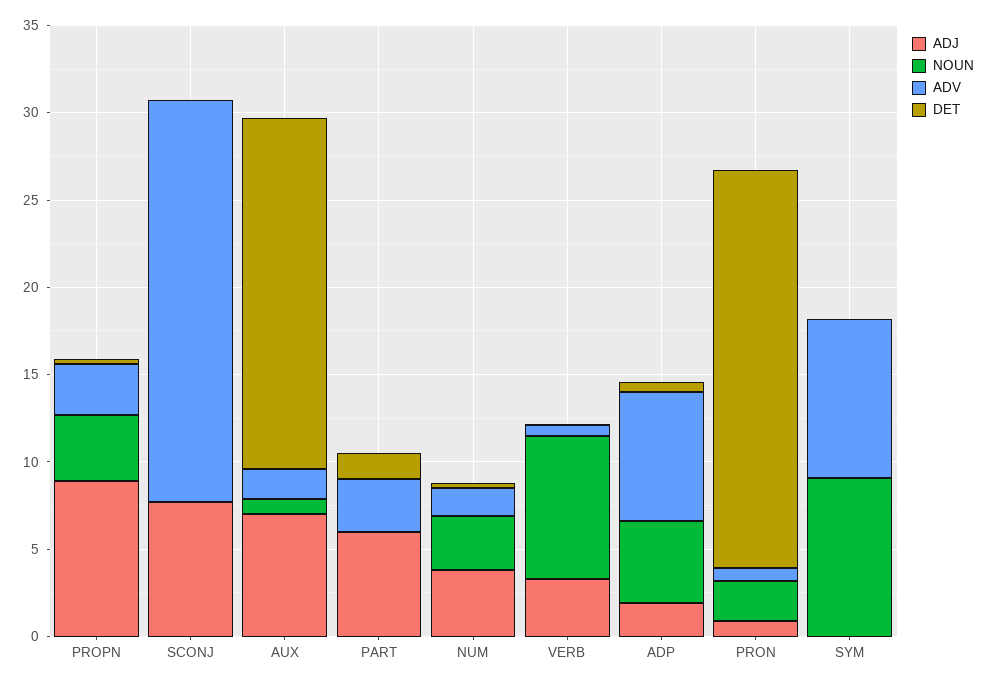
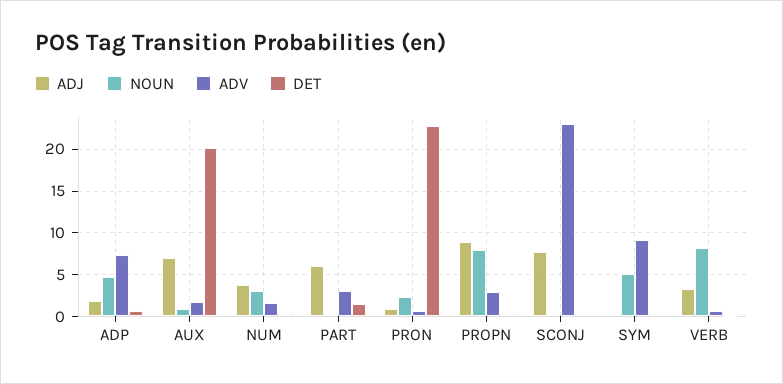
  {
    "ADJ": {
      "PROPN": 9,
      "SCONJ": 8,
      "AUX": 7,
      "PART": 6,
      "NUM": 4,
      "VERB": 3,
      "ADP": 2,
      "PRON": 1,
      "SYM": 0
    },
    "NOUN": {
-     "PROPN": 4,
+     "PROPN": 8,
      "SCONJ": 0,
      "AUX": 1,
      "PART": 0,
      "NUM": 3,
      "VERB": 8,
      "ADP": 5,
      "PRON": 2,
-     "SYM": 9
+     "SYM": 5
    },
    "ADV": {
      "PROPN": 3,
      "SCONJ": 23,
      "AUX": 2,
      "PART": 3,
      "NUM": 2,
      "VERB": 1,
      "ADP": 7,
      "PRON": 1,
      "SYM": 9
    },
    "DET": {
      "PROPN": 0,
      "SCONJ": 0,
      "AUX": 20,
      "PART": 2,
      "NUM": 0,
      "VERB": 0,
      "ADP": 1,
      "PRON": 23,
      "SYM": 0
    }
  }

